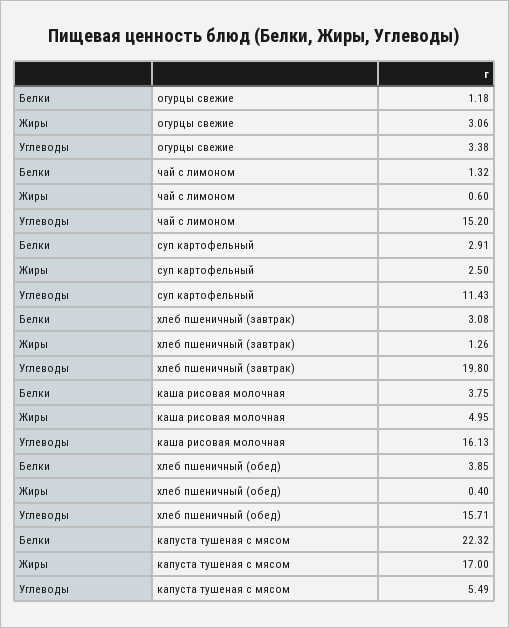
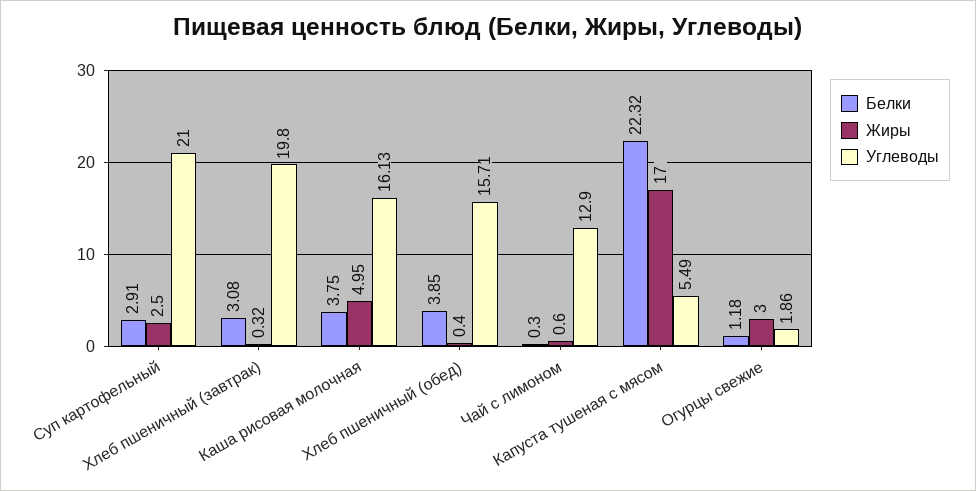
  {
    "Белки": {
      "огурцы свежие": 1.18,
-     "чай с лимоном": 1.32,
+     "чай с лимоном": 0.3,
      "суп картофельный": 2.91,
      "хлеб пшеничный (завтрак)": 3.08,
      "каша рисовая молочная": 3.75,
      "хлеб пшеничный (обед)": 3.85,
      "капуста тушеная с мясом": 22.32
    },
    "Жиры": {
-     "огурцы свежие": 3.06,
+     "огурцы свежие": 3,
      "чай с лимоном": 0.6,
      "суп картофельный": 2.5,
-     "хлеб пшеничный (завтрак)": 1.26,
+     "хлеб пшеничный (завтрак)": 0.32,
      "каша рисовая молочная": 4.95,
      "хлеб пшеничный (обед)": 0.4,
      "капуста тушеная с мясом": 17
    },
    "Углеводы": {
-     "огурцы свежие": 3.38,
+     "огурцы свежие": 1.86,
-     "чай с лимоном": 15.2,
+     "чай с лимоном": 12.9,
-     "суп картофельный": 11.43,
+     "суп картофельный": 21,
      "хлеб пшеничный (завтрак)": 19.8,
      "каша рисовая молочная": 16.13,
      "хлеб пшеничный (обед)": 15.71,
      "капуста тушеная с мясом": 5.49
    }
  }

